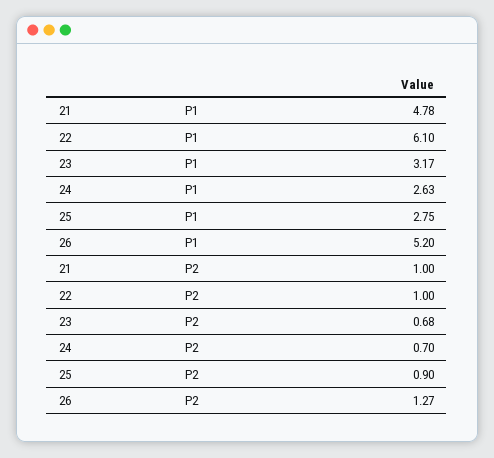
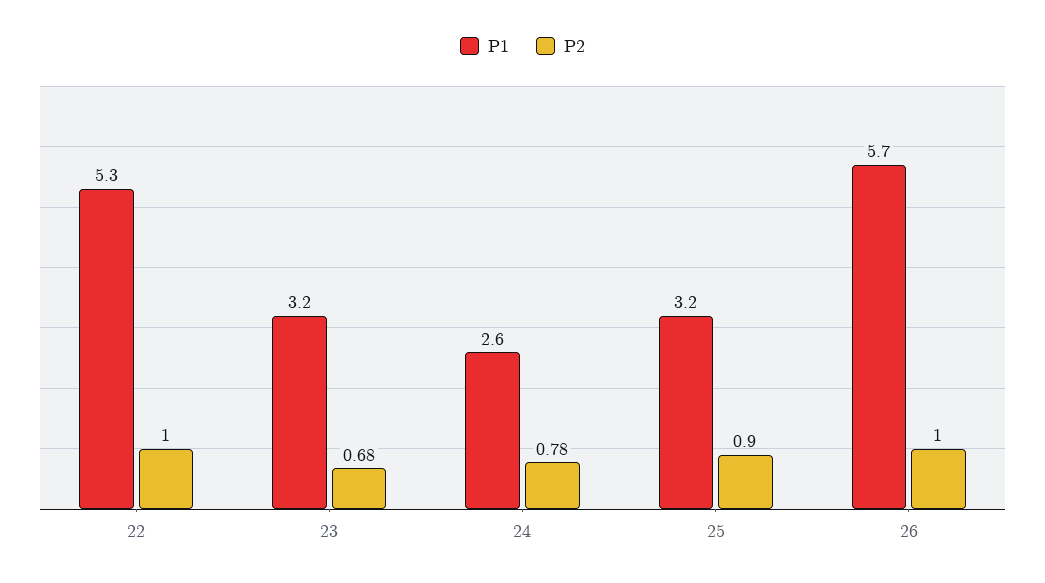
  {
    "P1": {
-     "21": 4.78,
-     "22": 6.1,
+     "22": 5.3,
      "23": 3.17,
      "24": 2.63,
-     "25": 2.75,
+     "25": 3.2,
-     "26": 5.2
+     "26": 5.7
    },
    "P2": {
-     "21": 1,
      "22": 1,
      "23": 0.68,
-     "24": 0.7,
+     "24": 0.78,
      "25": 0.9,
-     "26": 1.27
+     "26": 1
    }
  }

